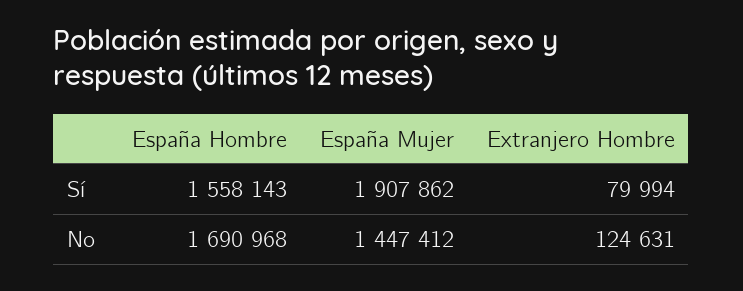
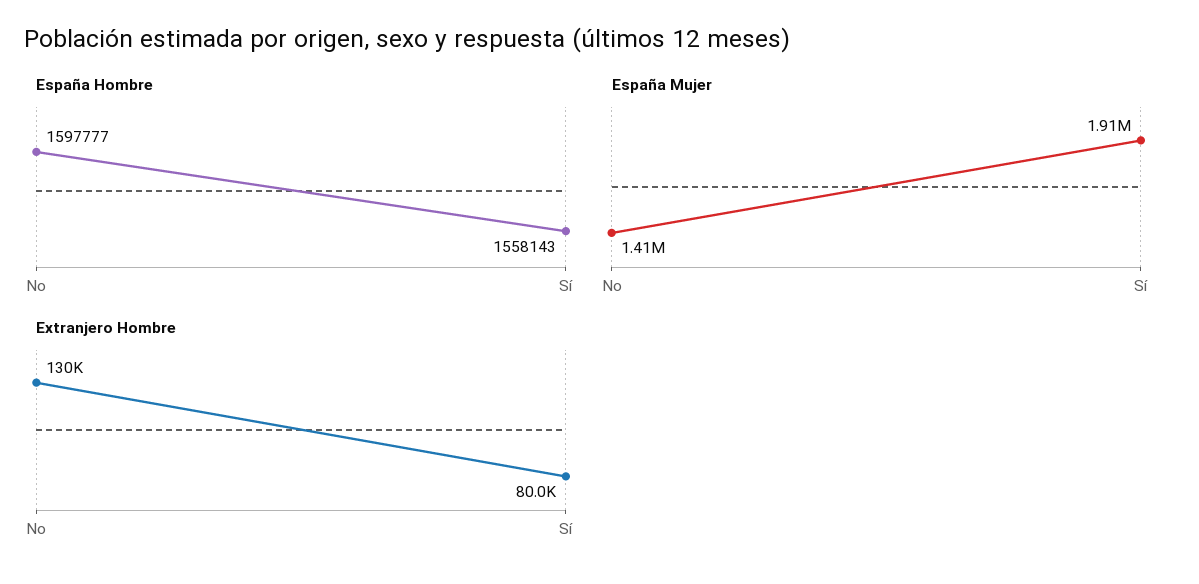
  {
    "España Hombre": {
      "Sí": 1558143,
-     "No": 1690968
+     "No": 1597777
    },
    "España Mujer": {
      "Sí": 1907862,
-     "No": 1447412
+     "No": 1410000
    },
    "Extranjero Hombre": {
      "Sí": 79994,
-     "No": 124631
+     "No": 130000
    }
  }

